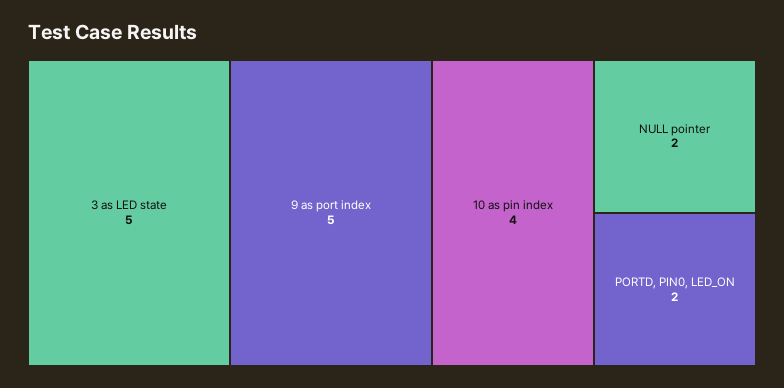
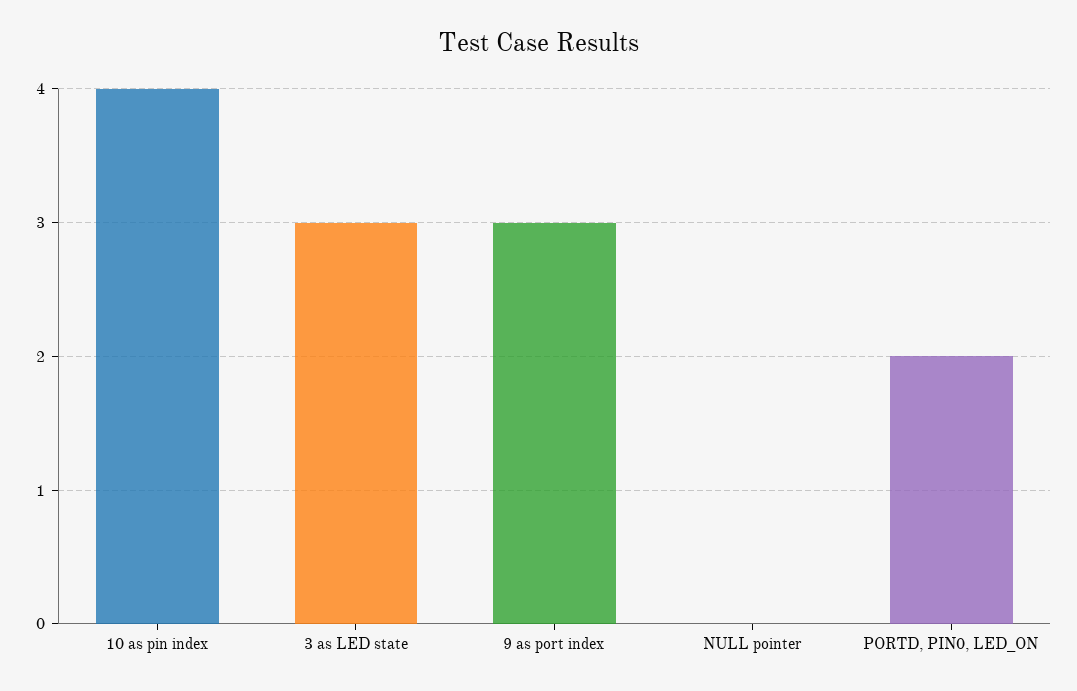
  {
-   "3 as LED state": 5,
+   "3 as LED state": 3,
-   "9 as port index": 5,
+   "9 as port index": 3,
    "10 as pin index": 4,
-   "NULL pointer": 2,
+   "NULL pointer": 0,
    "PORTD, PIN0, LED_ON": 2
  }

